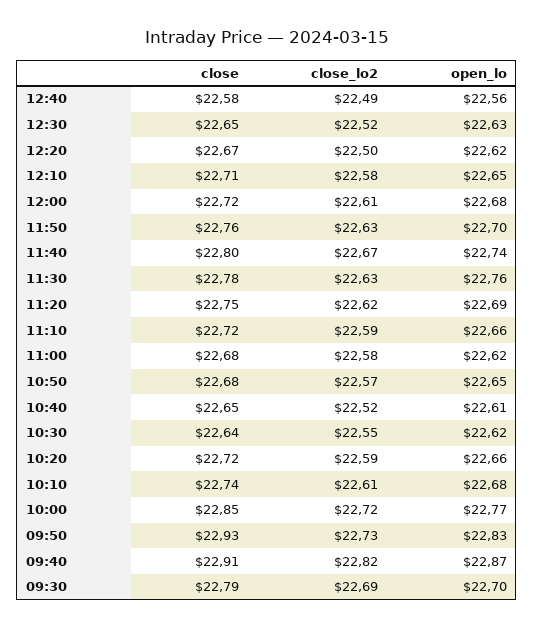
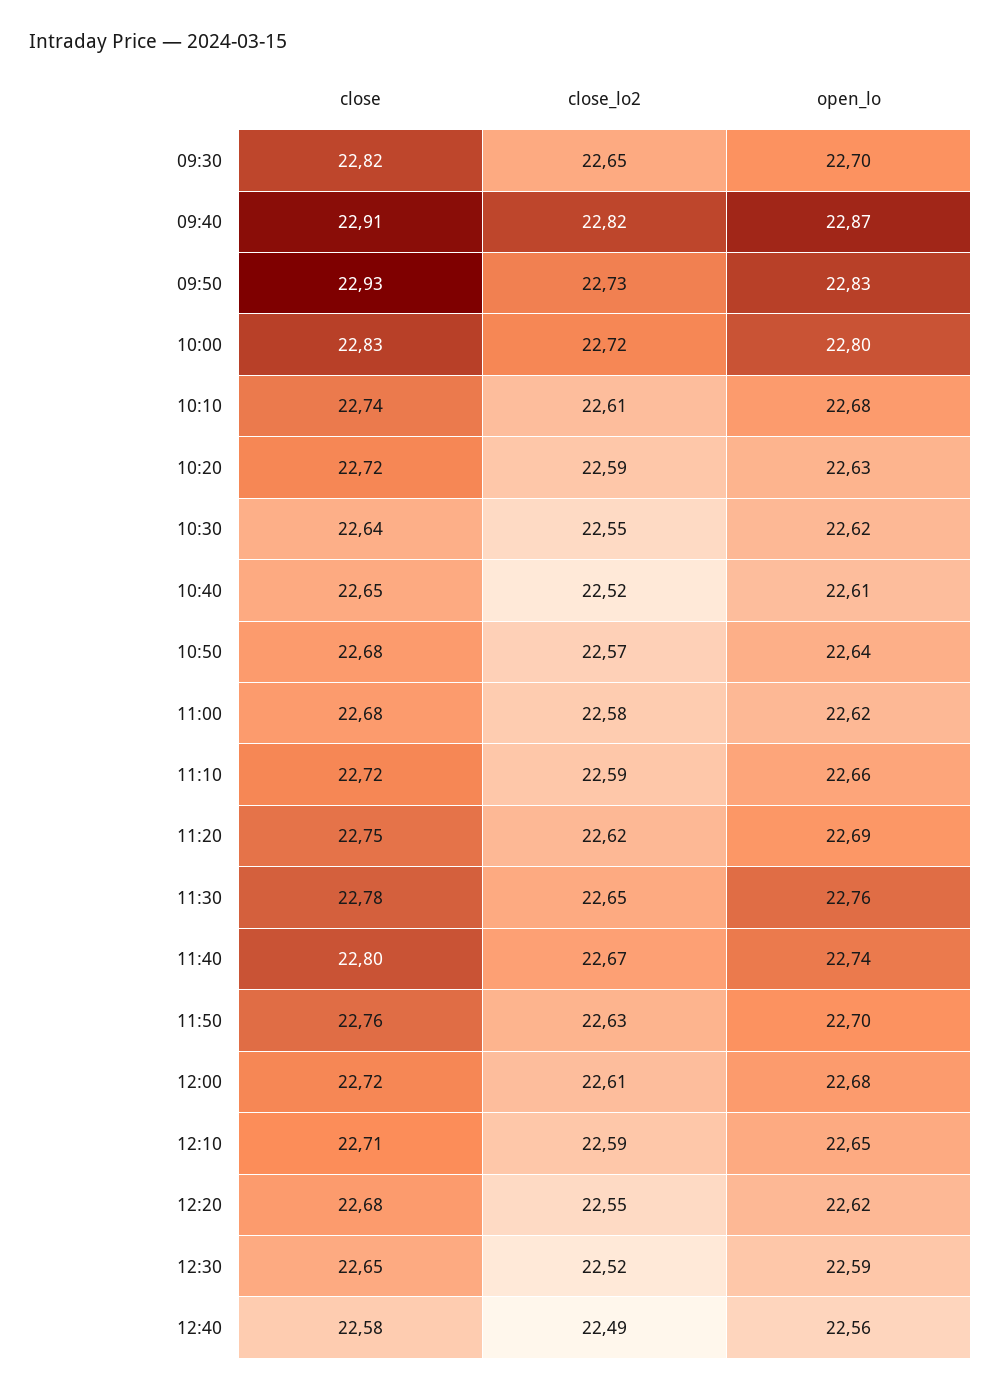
  {
    "close": {
      "12:40": 22.58,
      "12:30": 22.65,
-     "12:20": 22.67,
+     "12:20": 22.68,
      "12:10": 22.71,
      "12:00": 22.72,
      "11:50": 22.76,
      "11:40": 22.8,
      "11:30": 22.78,
      "11:20": 22.75,
      "11:10": 22.72,
      "11:00": 22.68,
      "10:50": 22.68,
      "10:40": 22.65,
      "10:30": 22.64,
      "10:20": 22.72,
      "10:10": 22.74,
-     "10:00": 22.85,
+     "10:00": 22.83,
      "09:50": 22.93,
      "09:40": 22.91,
-     "09:30": 22.79
+     "09:30": 22.82
    },
    "close_lo2": {
      "12:40": 22.49,
      "12:30": 22.52,
-     "12:20": 22.5,
+     "12:20": 22.55,
-     "12:10": 22.58,
+     "12:10": 22.59,
      "12:00": 22.61,
      "11:50": 22.63,
      "11:40": 22.67,
-     "11:30": 22.63,
+     "11:30": 22.65,
      "11:20": 22.62,
      "11:10": 22.59,
      "11:00": 22.58,
      "10:50": 22.57,
      "10:40": 22.52,
      "10:30": 22.55,
      "10:20": 22.59,
      "10:10": 22.61,
      "10:00": 22.72,
      "09:50": 22.73,
      "09:40": 22.82,
-     "09:30": 22.69
+     "09:30": 22.65
    },
    "open_lo": {
      "12:40": 22.56,
-     "12:30": 22.63,
+     "12:30": 22.59,
      "12:20": 22.62,
      "12:10": 22.65,
      "12:00": 22.68,
      "11:50": 22.7,
      "11:40": 22.74,
      "11:30": 22.76,
      "11:20": 22.69,
      "11:10": 22.66,
      "11:00": 22.62,
-     "10:50": 22.65,
+     "10:50": 22.64,
      "10:40": 22.61,
      "10:30": 22.62,
-     "10:20": 22.66,
+     "10:20": 22.63,
      "10:10": 22.68,
-     "10:00": 22.77,
+     "10:00": 22.8,
      "09:50": 22.83,
      "09:40": 22.87,
      "09:30": 22.7
    }
  }

